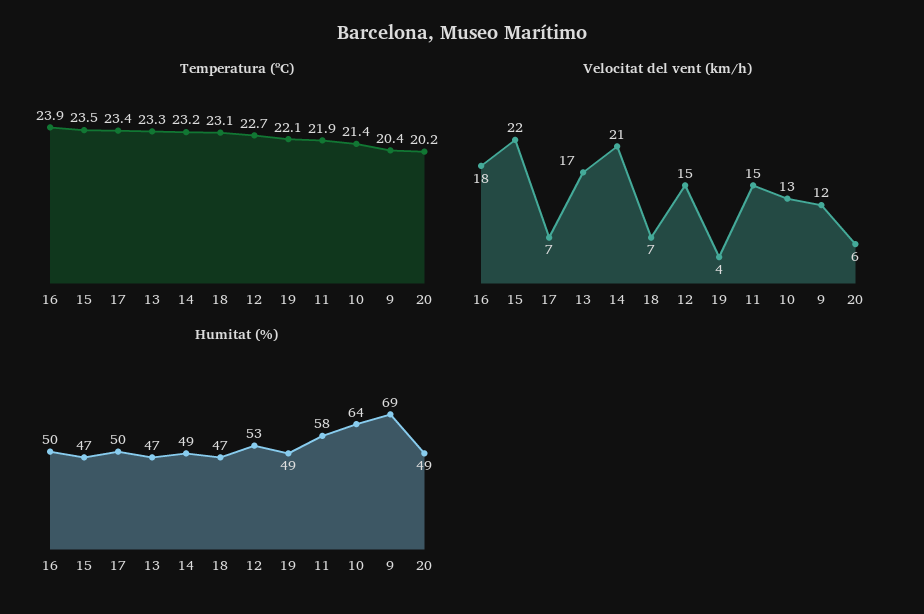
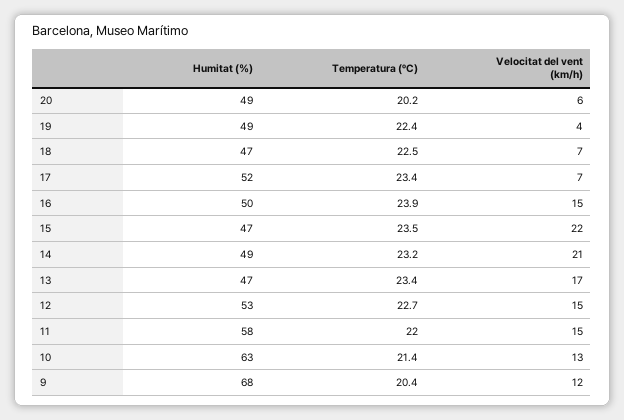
  {
    "Temperatura (ºC)": {
      "16": 23.9,
      "15": 23.5,
      "17": 23.4,
-     "13": 23.3,
+     "13": 23.4,
      "14": 23.2,
-     "18": 23.1,
+     "18": 22.5,
      "12": 22.7,
-     "19": 22.1,
+     "19": 22.4,
-     "11": 21.9,
+     "11": 22,
      "10": 21.4,
      "9": 20.4,
      "20": 20.2
    },
    "Velocitat del vent (km/h)": {
-     "16": 18,
+     "16": 15,
      "15": 22,
      "17": 7,
      "13": 17,
      "14": 21,
      "18": 7,
      "12": 15,
      "19": 4,
      "11": 15,
      "10": 13,
      "9": 12,
      "20": 6
    },
    "Humitat (%)": {
      "16": 50,
      "15": 47,
-     "17": 50,
+     "17": 52,
      "13": 47,
      "14": 49,
      "18": 47,
      "12": 53,
      "19": 49,
      "11": 58,
-     "10": 64,
+     "10": 63,
-     "9": 69,
+     "9": 68,
      "20": 49
    }
  }

